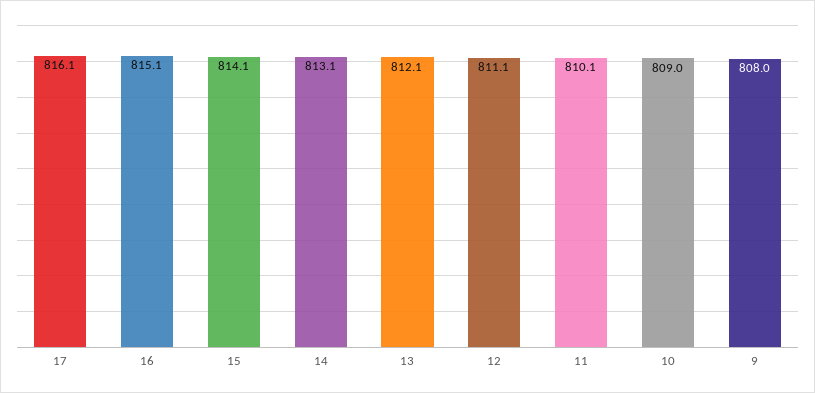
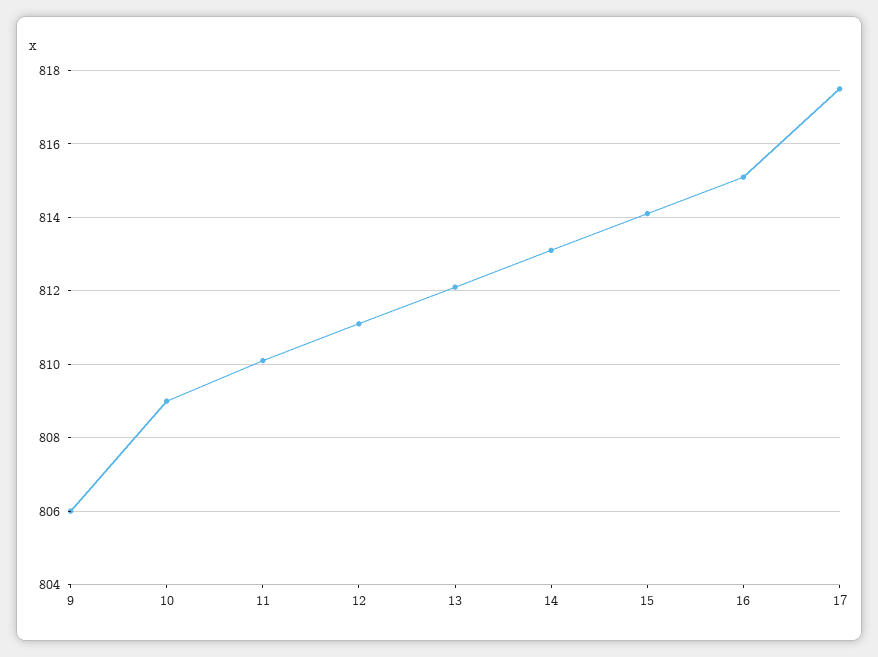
  {
-   "17": 816.1,
+   "17": 817.5,
    "16": 815.1,
    "15": 814.1,
    "14": 813.1,
    "13": 812.1,
    "12": 811.1,
    "11": 810.1,
    "10": 809,
-   "9": 808
+   "9": 806
  }

